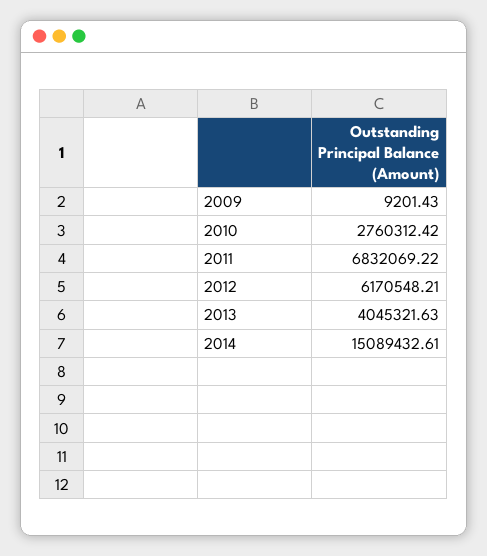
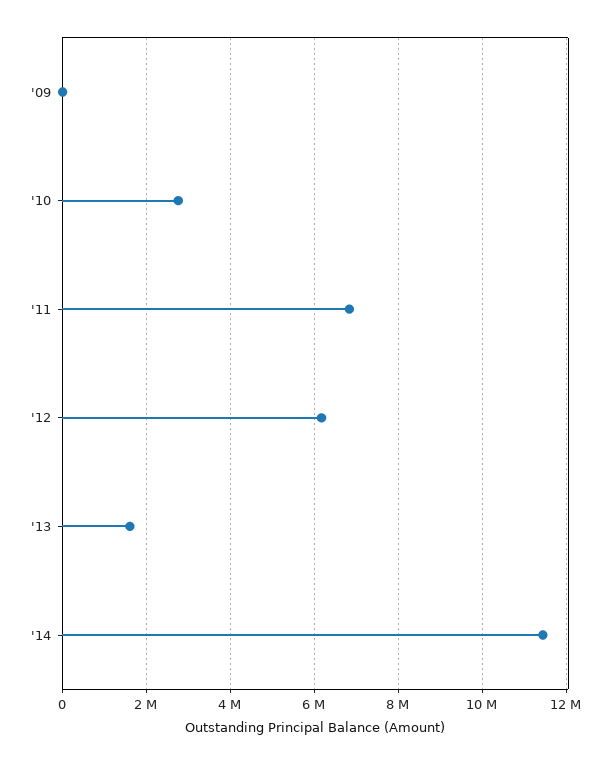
  {
    "2009": 9201.43,
    "2010": 2760312.42,
    "2011": 6832069.22,
    "2012": 6170548.21,
-   "2013": 4045321.63,
+   "2013": 1600000,
-   "2014": 15089432.61
+   "2014": 11400000
  }

